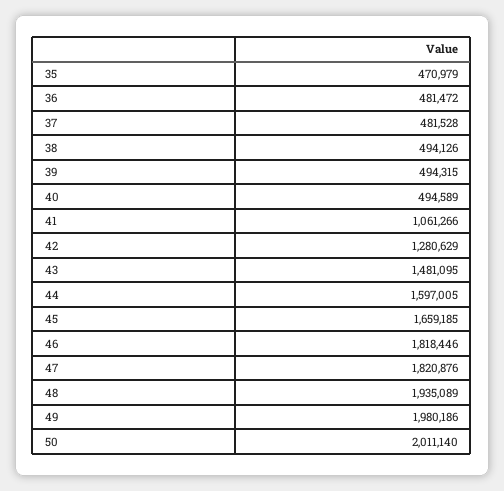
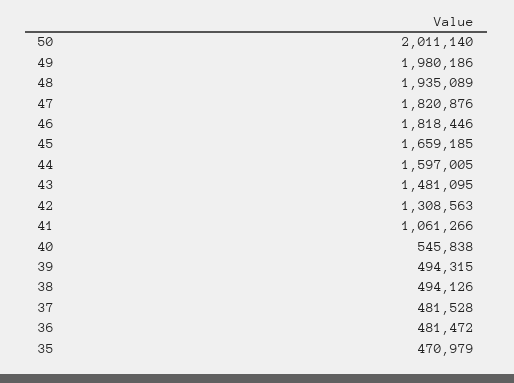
  {
    "35": 470979,
    "36": 481472,
    "37": 481528,
    "38": 494126,
    "39": 494315,
-   "40": 494589,
+   "40": 545838,
    "41": 1061266,
-   "42": 1280629,
+   "42": 1308563,
    "43": 1481095,
    "44": 1597005,
    "45": 1659185,
    "46": 1818446,
    "47": 1820876,
    "48": 1935089,
    "49": 1980186,
    "50": 2011140
  }

